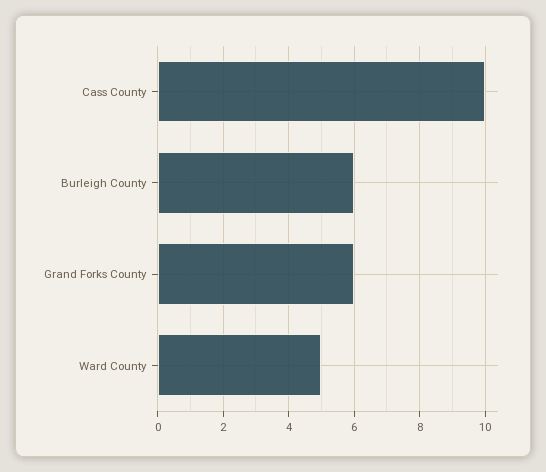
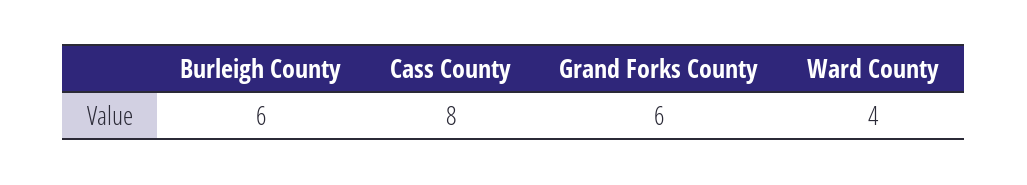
  {
-   "Cass County": 10,
+   "Cass County": 8,
    "Burleigh County": 6,
    "Grand Forks County": 6,
-   "Ward County": 5
+   "Ward County": 4
  }

